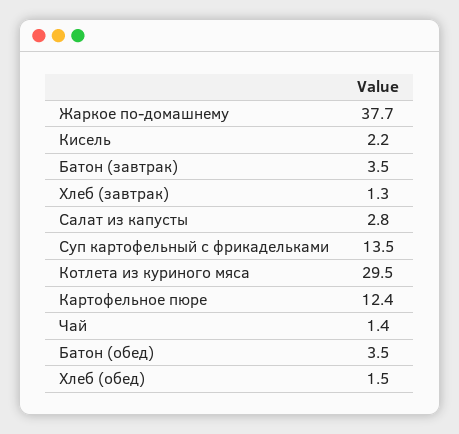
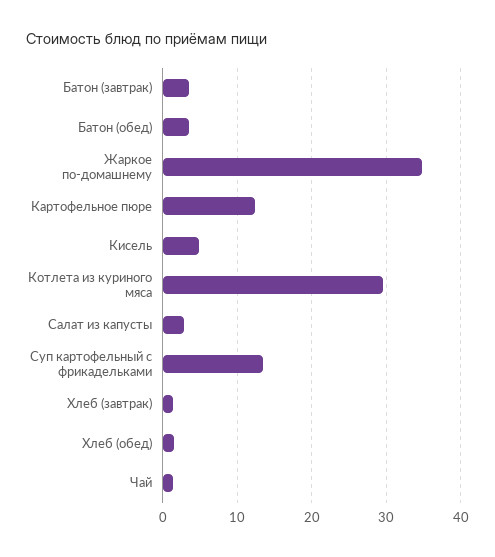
  {
-   "Жаркое по-домашнему": 37.7,
+   "Жаркое по-домашнему": 35,
-   "Кисель": 2.2,
+   "Кисель": 5,
    "Батон (завтрак)": 3.5,
    "Хлеб (завтрак)": 1.3,
    "Салат из капусты": 2.8,
    "Суп картофельный с фрикадельками": 13.5,
    "Котлета из куриного мяса": 29.5,
    "Картофельное пюре": 12.4,
    "Чай": 1.4,
    "Батон (обед)": 3.5,
    "Хлеб (обед)": 1.5
  }

